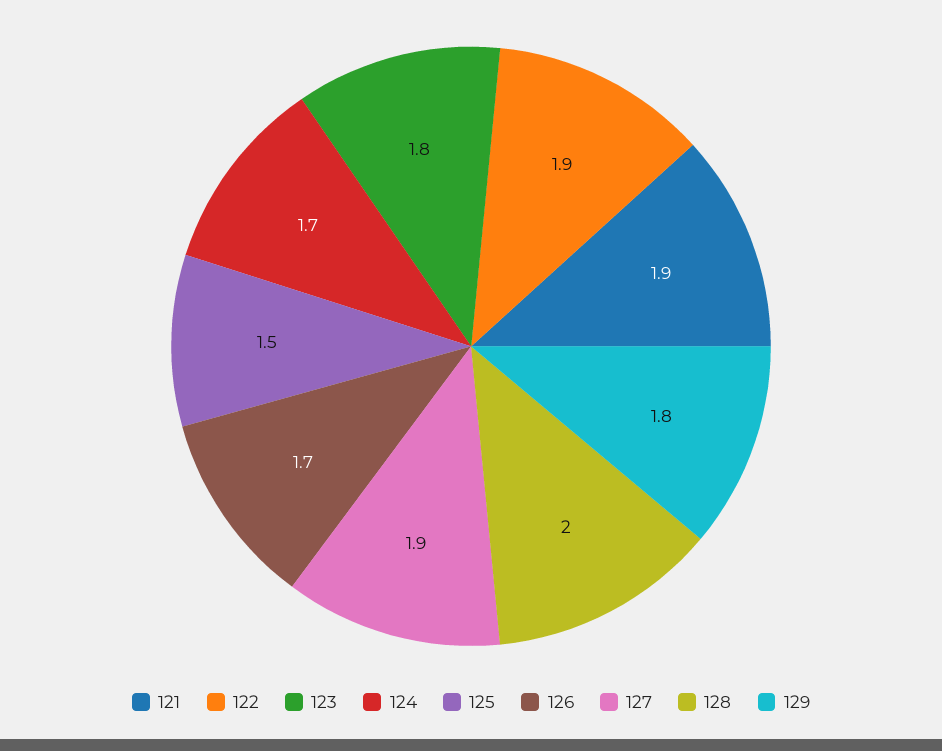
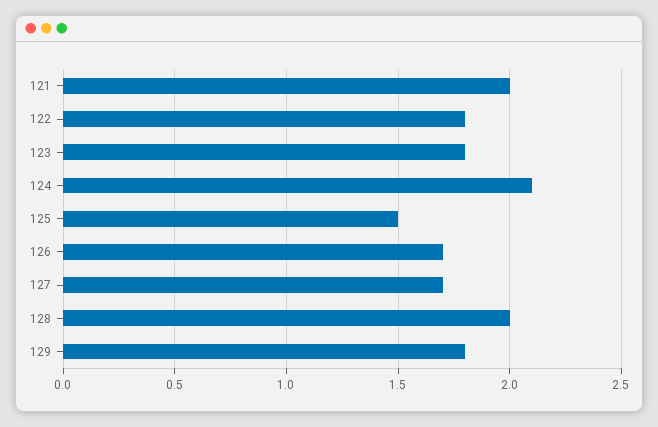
  {
-   "121": 1.9,
+   "121": 2,
-   "122": 1.9,
+   "122": 1.8,
    "123": 1.8,
-   "124": 1.7,
+   "124": 2.1,
    "125": 1.5,
    "126": 1.7,
-   "127": 1.9,
+   "127": 1.7,
    "128": 2,
    "129": 1.8
  }

